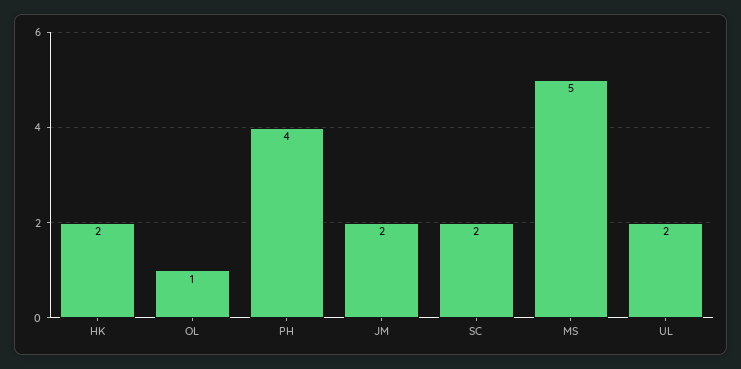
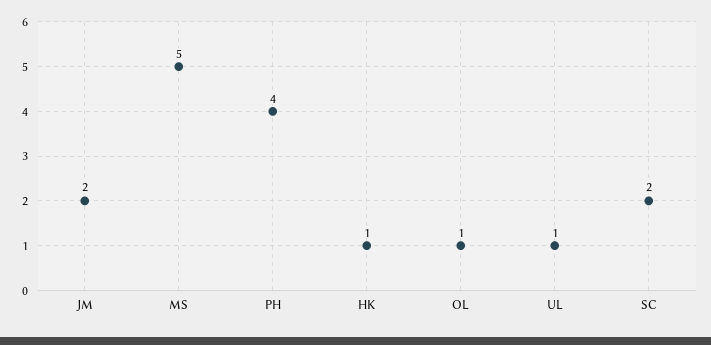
  {
-   "HK": 2,
+   "HK": 1,
    "OL": 1,
    "PH": 4,
    "JM": 2,
    "SC": 2,
    "MS": 5,
-   "UL": 2
+   "UL": 1
  }

